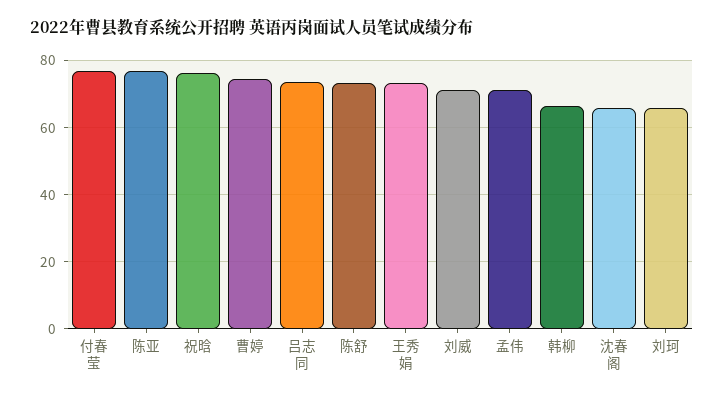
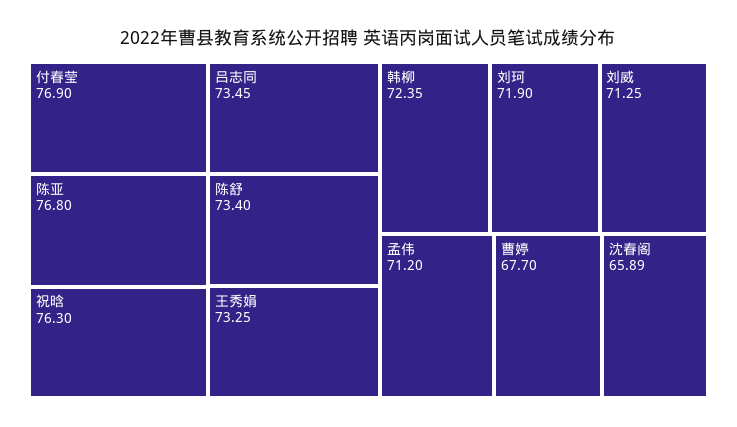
  {
    "付春莹": 76.9,
    "陈亚": 76.8,
    "祝晗": 76.3,
-   "曹婷": 74,
+   "曹婷": 67.7,
    "吕志同": 73.45,
    "陈舒": 73.4,
    "王秀娟": 73.25,
    "刘威": 71.25,
    "孟伟": 71.2,
-   "韩柳": 66,
+   "韩柳": 72.35,
    "沈春阁": 65.89,
-   "刘珂": 66
+   "刘珂": 71.9
  }

